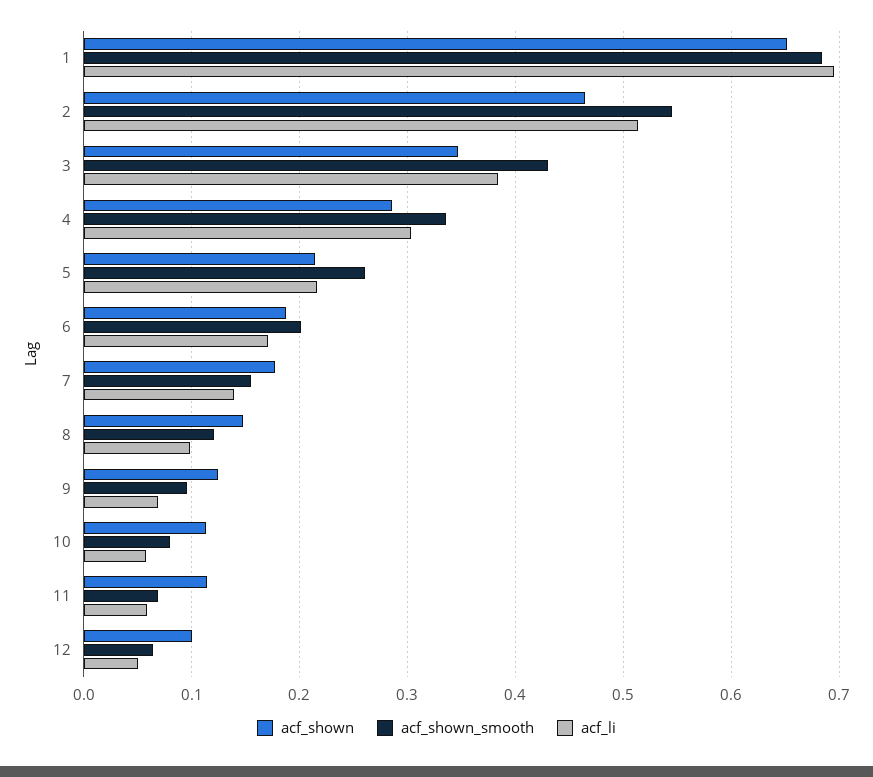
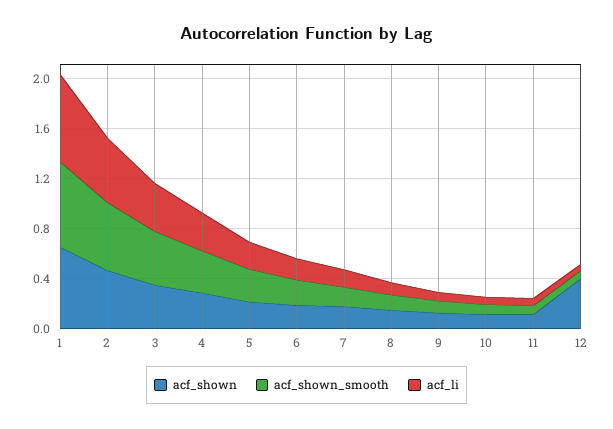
  {
    "acf_shown": {
      "1": 0.65,
      "2": 0.47,
      "3": 0.35,
      "4": 0.29,
      "5": 0.21,
      "6": 0.19,
      "7": 0.18,
      "8": 0.15,
      "9": 0.13,
      "10": 0.11,
      "11": 0.11,
-     "12": 0.1
+     "12": 0.4
    },
    "acf_shown_smooth": {
      "1": 0.68,
      "2": 0.55,
      "3": 0.43,
      "4": 0.34,
      "5": 0.26,
      "6": 0.2,
      "7": 0.16,
      "8": 0.12,
      "9": 0.1,
      "10": 0.08,
      "11": 0.07,
      "12": 0.06
    },
    "acf_li": {
      "1": 0.7,
      "2": 0.51,
      "3": 0.38,
      "4": 0.3,
      "5": 0.22,
      "6": 0.17,
      "7": 0.14,
      "8": 0.1,
      "9": 0.07,
      "10": 0.06,
      "11": 0.06,
      "12": 0.05
    }
  }

